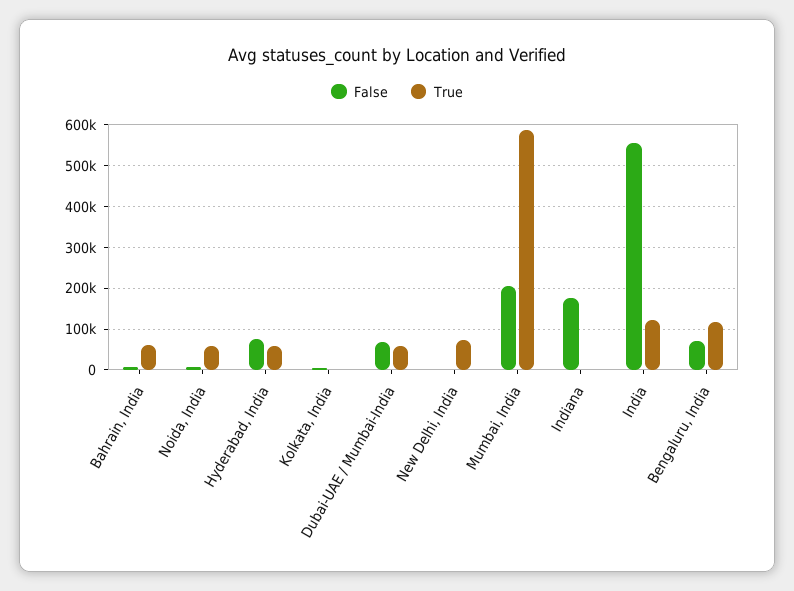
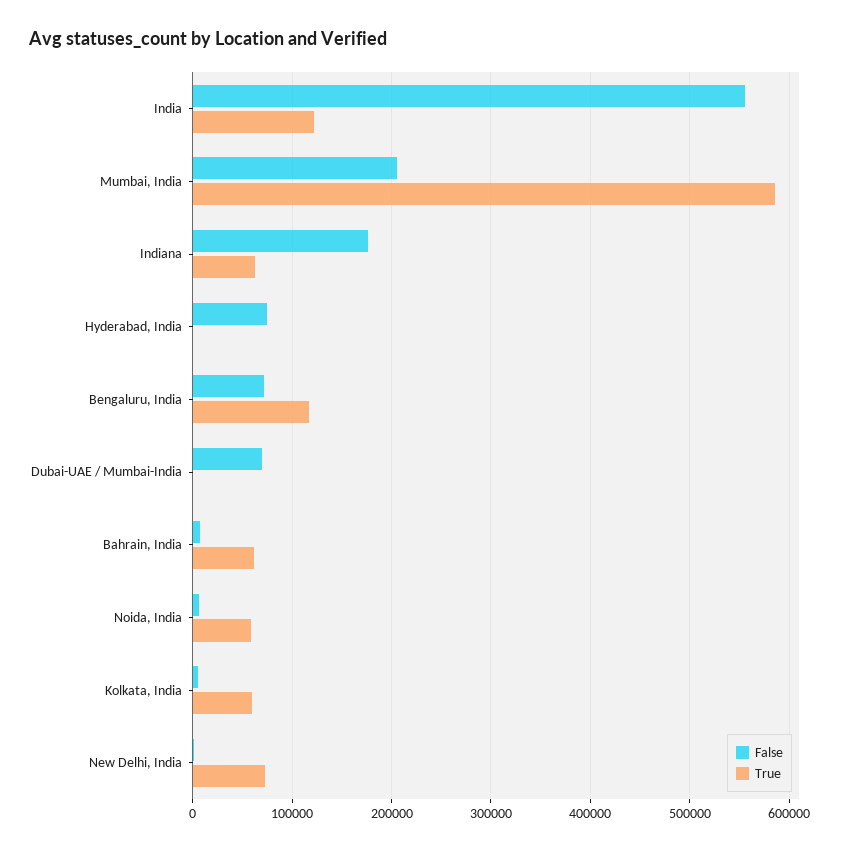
  {
    "False": {
      "Bahrain, India": 10000,
      "Noida, India": 10000,
      "Hyderabad, India": 70000,
      "Kolkata, India": 10000,
      "Dubai-UAE / Mumbai-India": 70000,
      "New Delhi, India": 0,
      "Mumbai, India": 210000,
      "Indiana": 180000,
      "India": 560000,
      "Bengaluru, India": 70000
    },
    "True": {
      "Bahrain, India": 60000,
      "Noida, India": 60000,
-     "Hyderabad, India": 60000,
+     "Hyderabad, India": 0,
-     "Kolkata, India": 0,
+     "Kolkata, India": 60000,
-     "Dubai-UAE / Mumbai-India": 60000,
+     "Dubai-UAE / Mumbai-India": 0,
      "New Delhi, India": 70000,
      "Mumbai, India": 590000,
-     "Indiana": 0,
+     "Indiana": 60000,
      "India": 120000,
      "Bengaluru, India": 120000
    }
  }

